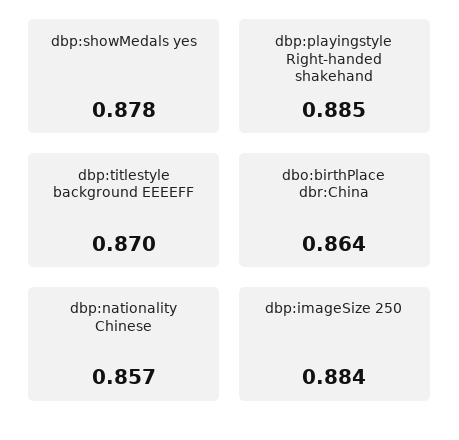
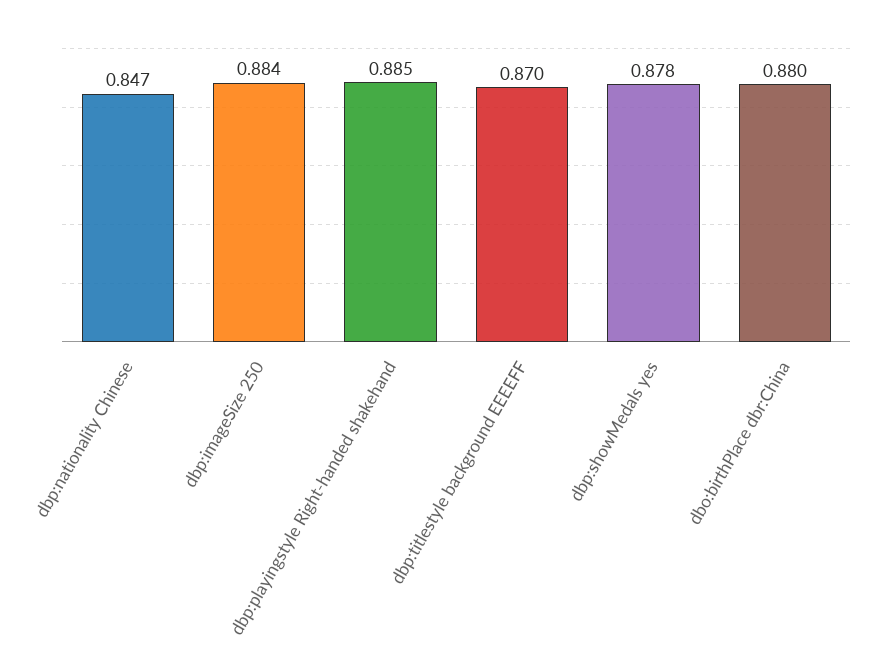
  {
    "dbp:showMedals yes": 0.878,
    "dbp:playingstyle Right-handed shakehand": 0.885,
    "dbp:titlestyle background EEEEFF": 0.87,
-   "dbo:birthPlace dbr:China": 0.864,
+   "dbo:birthPlace dbr:China": 0.88,
-   "dbp:nationality Chinese": 0.857,
+   "dbp:nationality Chinese": 0.847,
    "dbp:imageSize 250": 0.884
  }

